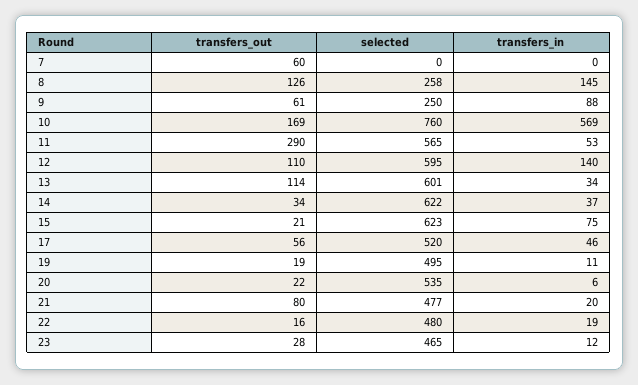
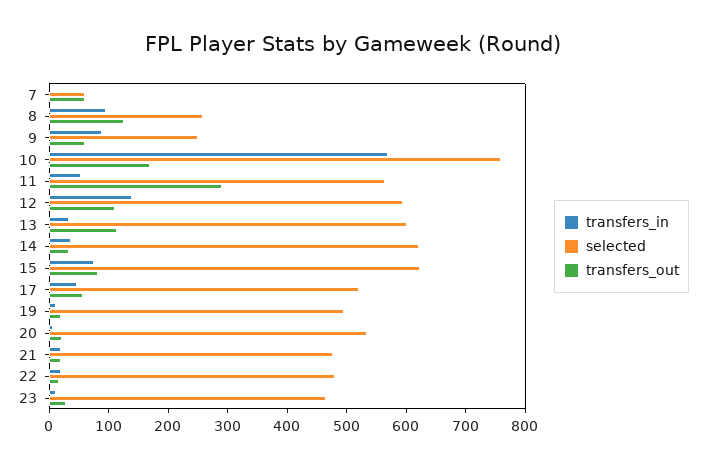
  {
    "transfers_out": {
      "7": 60,
      "8": 126,
      "9": 61,
      "10": 169,
      "11": 290,
      "12": 110,
      "13": 114,
      "14": 34,
-     "15": 21,
+     "15": 80,
      "17": 56,
      "19": 19,
      "20": 22,
-     "21": 80,
+     "21": 20,
      "22": 16,
      "23": 28
    },
    "selected": {
-     "7": 0,
+     "7": 60,
      "8": 258,
      "9": 250,
      "10": 760,
      "11": 565,
      "12": 595,
      "13": 601,
      "14": 622,
      "15": 623,
      "17": 520,
      "19": 495,
      "20": 535,
      "21": 477,
      "22": 480,
      "23": 465
    },
    "transfers_in": {
      "7": 0,
-     "8": 145,
+     "8": 100,
      "9": 88,
      "10": 569,
      "11": 53,
      "12": 140,
      "13": 34,
      "14": 37,
      "15": 75,
      "17": 46,
      "19": 11,
      "20": 6,
      "21": 20,
      "22": 19,
      "23": 12
    }
  }

